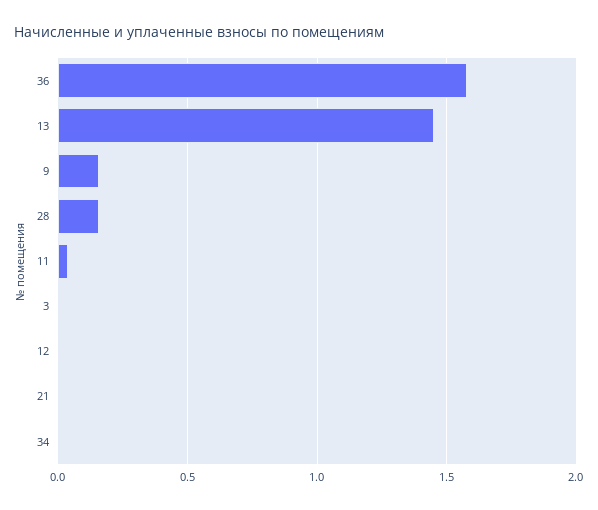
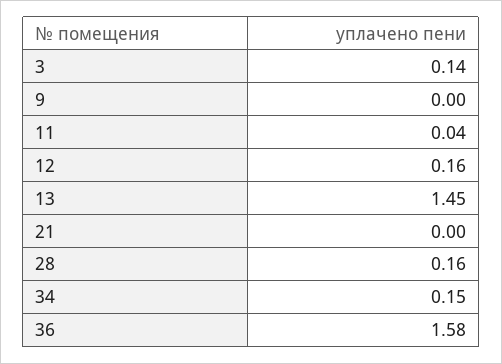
  {
    "36": 1.58,
    "13": 1.45,
-   "9": 0.15,
+   "9": 0,
    "28": 0.16,
    "11": 0.04,
-   "3": 0,
+   "3": 0.14,
-   "12": 0,
+   "12": 0.16,
    "21": 0,
-   "34": 0
+   "34": 0.15
  }

